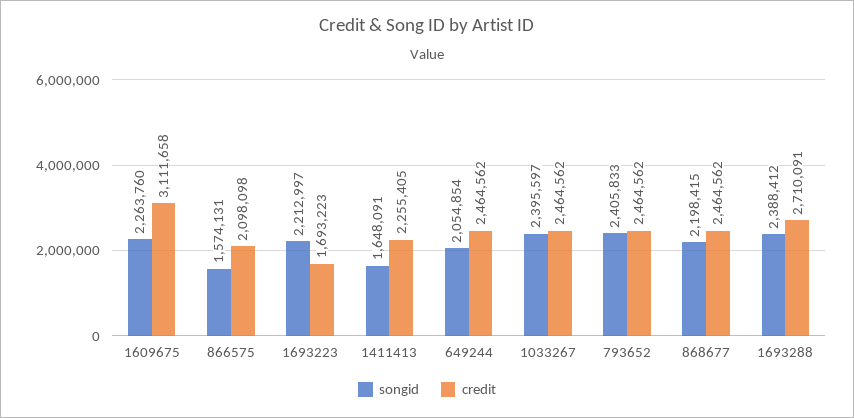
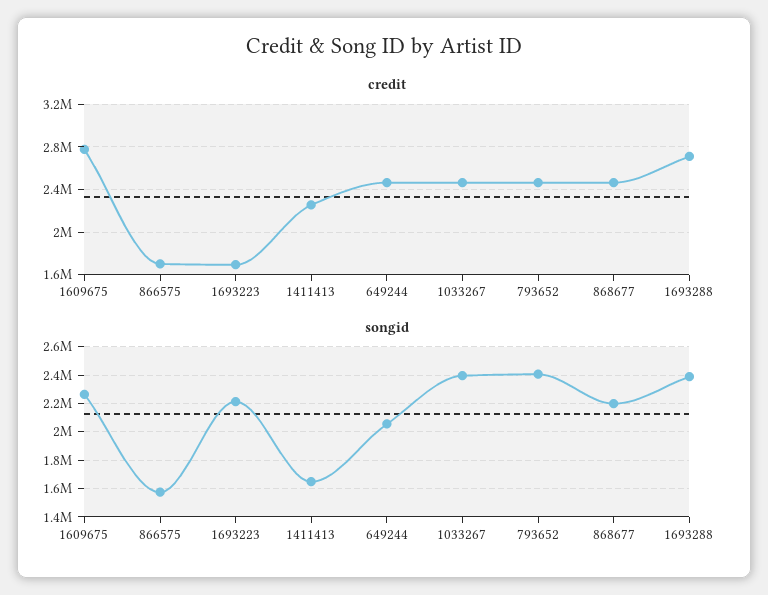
  {
    "songid": {
      "1609675": 2263760,
      "866575": 1574131,
      "1693223": 2212997,
      "1411413": 1648091,
      "649244": 2054854,
      "1033267": 2395597,
      "793652": 2405833,
      "868677": 2198415,
      "1693288": 2388412
    },
    "credit": {
-     "1609675": 3111658,
+     "1609675": 2800000,
-     "866575": 2098098,
+     "866575": 1700000,
      "1693223": 1693223,
      "1411413": 2255405,
      "649244": 2464562,
      "1033267": 2464562,
      "793652": 2464562,
      "868677": 2464562,
      "1693288": 2710091
    }
  }

